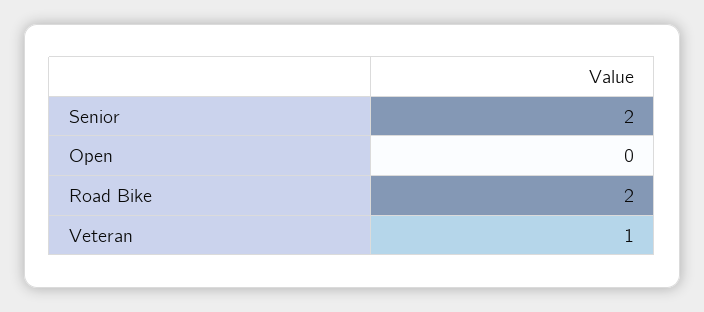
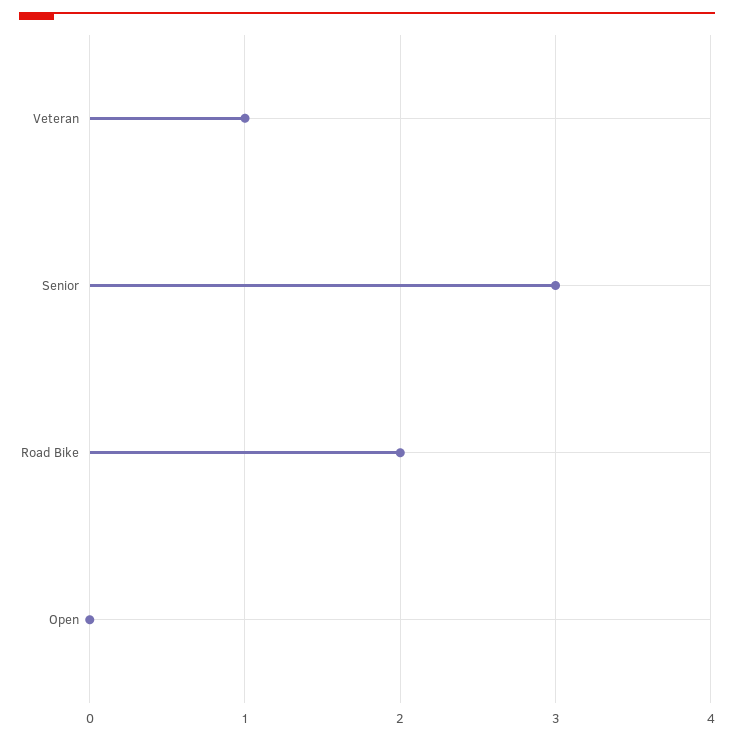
  {
-   "Senior": 2,
+   "Senior": 3,
    "Open": 0,
    "Road Bike": 2,
    "Veteran": 1
  }

